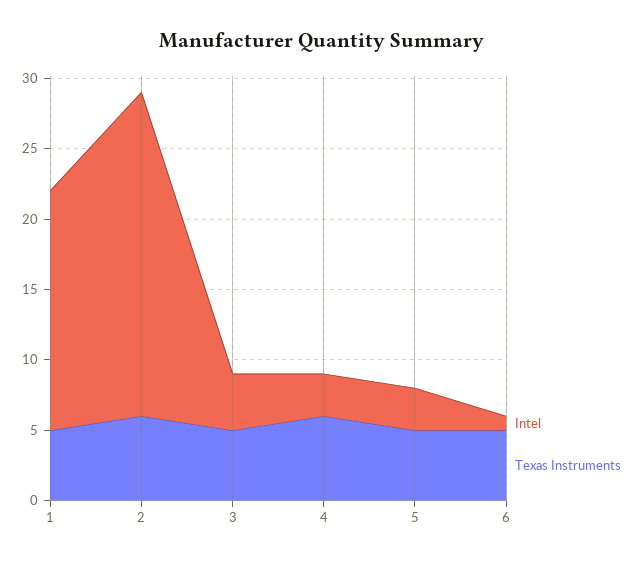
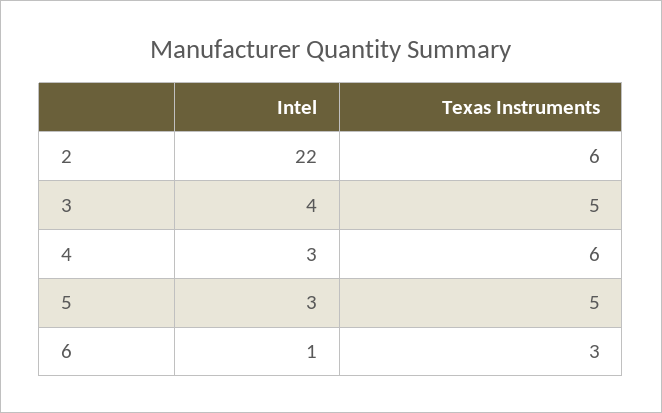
  {
    "Intel": {
-     "1": 17,
-     "2": 23,
+     "2": 22,
      "3": 4,
      "4": 3,
      "5": 3,
      "6": 1
    },
    "Texas Instruments": {
-     "1": 5,
      "2": 6,
      "3": 5,
      "4": 6,
      "5": 5,
-     "6": 5
+     "6": 3
    }
  }

